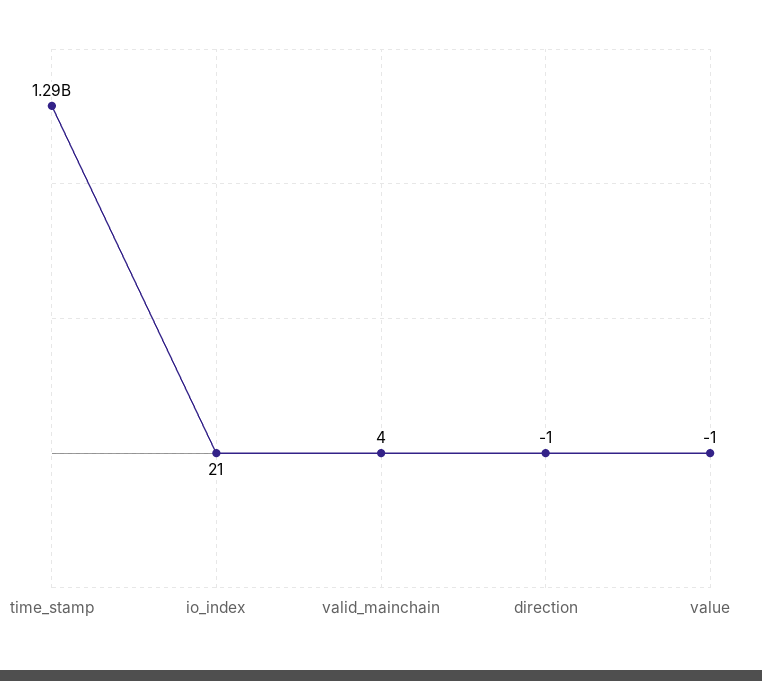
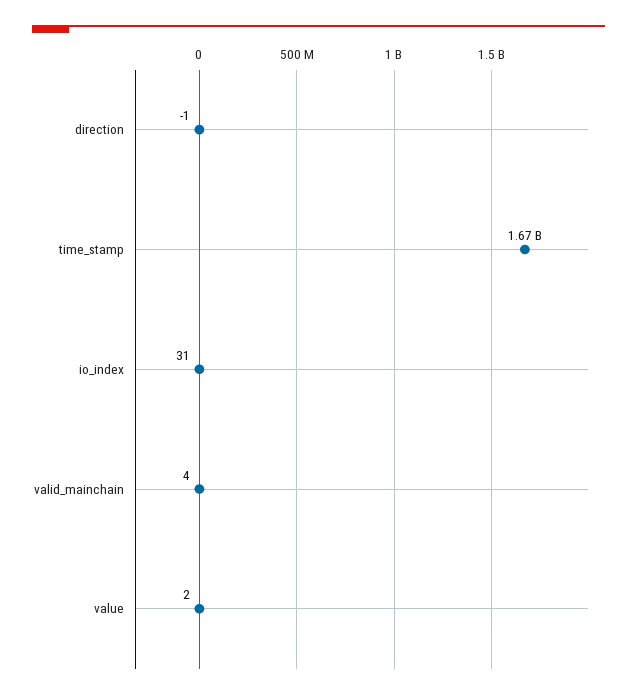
  {
-   "time_stamp": 1290000000,
+   "time_stamp": 1670000000,
-   "io_index": 21,
+   "io_index": 31,
    "valid_mainchain": 4,
    "direction": -1,
-   "value": -1
+   "value": 2
  }

